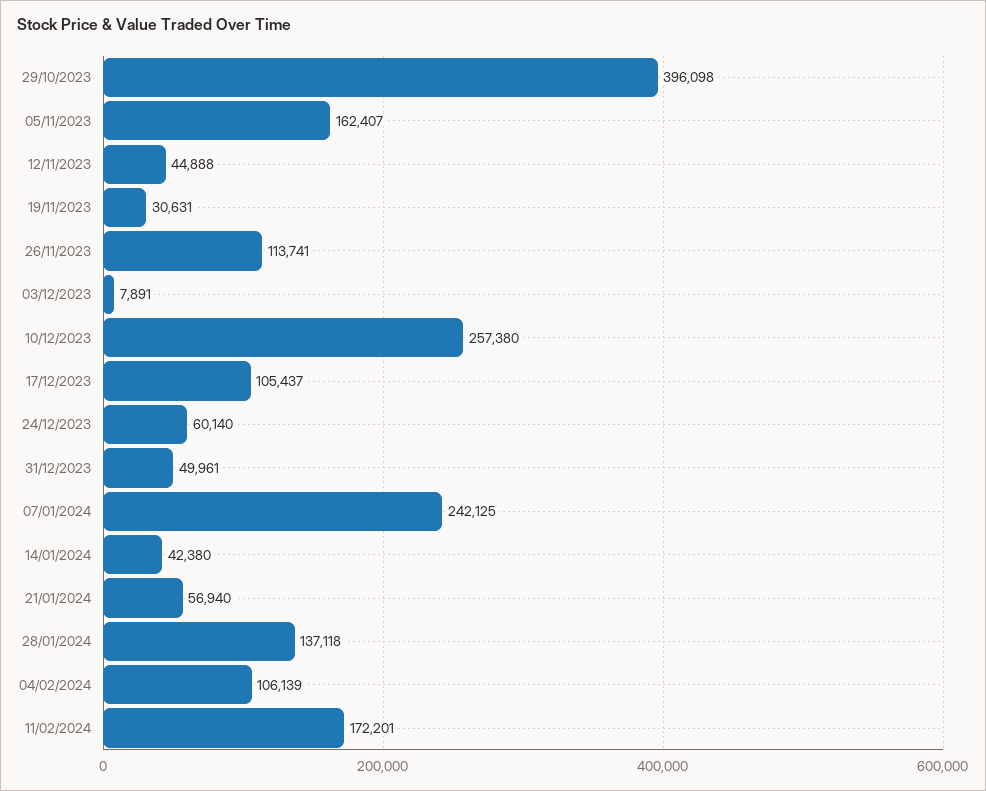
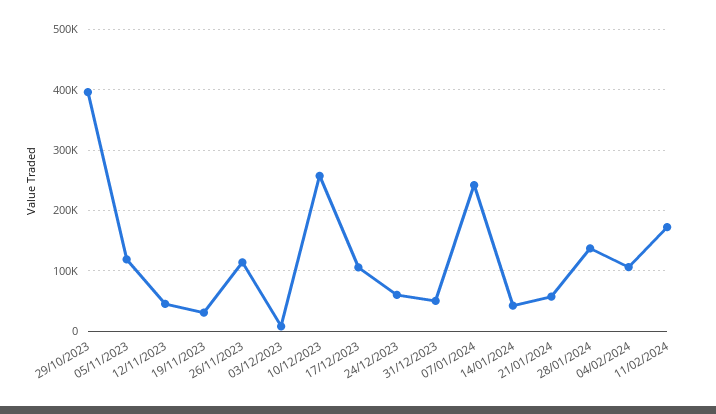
  {
    "29/10/2023": 396098,
-   "05/11/2023": 162407,
+   "05/11/2023": 120000,
    "12/11/2023": 44888,
    "19/11/2023": 30631,
    "26/11/2023": 113741,
    "03/12/2023": 7891,
    "10/12/2023": 257380,
    "17/12/2023": 105437,
    "24/12/2023": 60140,
    "31/12/2023": 49961,
    "07/01/2024": 242125,
    "14/01/2024": 42380,
    "21/01/2024": 56940,
    "28/01/2024": 137118,
    "04/02/2024": 106139,
    "11/02/2024": 172201
  }

